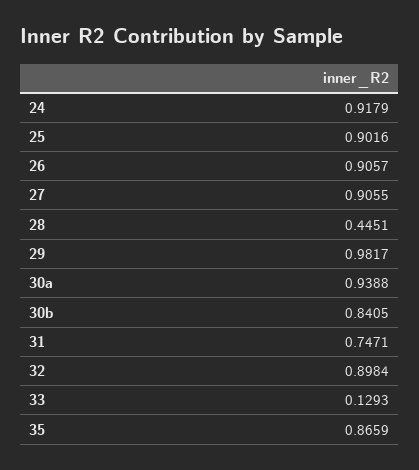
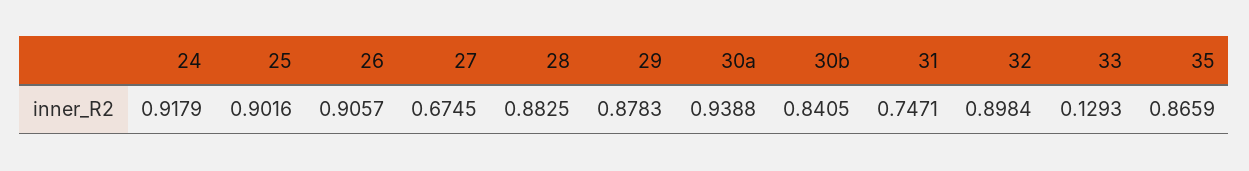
  {
    "24": 0.9179,
    "25": 0.9016,
    "26": 0.9057,
-   "27": 0.9055,
+   "27": 0.6745,
-   "28": 0.4451,
+   "28": 0.8825,
-   "29": 0.9817,
+   "29": 0.8783,
    "30a": 0.9388,
    "30b": 0.8405,
    "31": 0.7471,
    "32": 0.8984,
    "33": 0.1293,
    "35": 0.8659
  }

